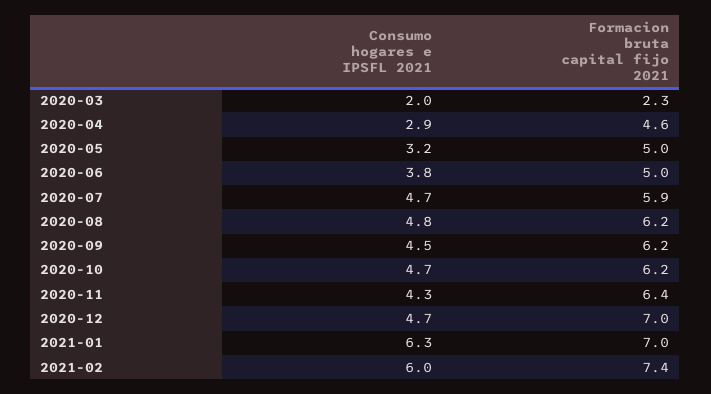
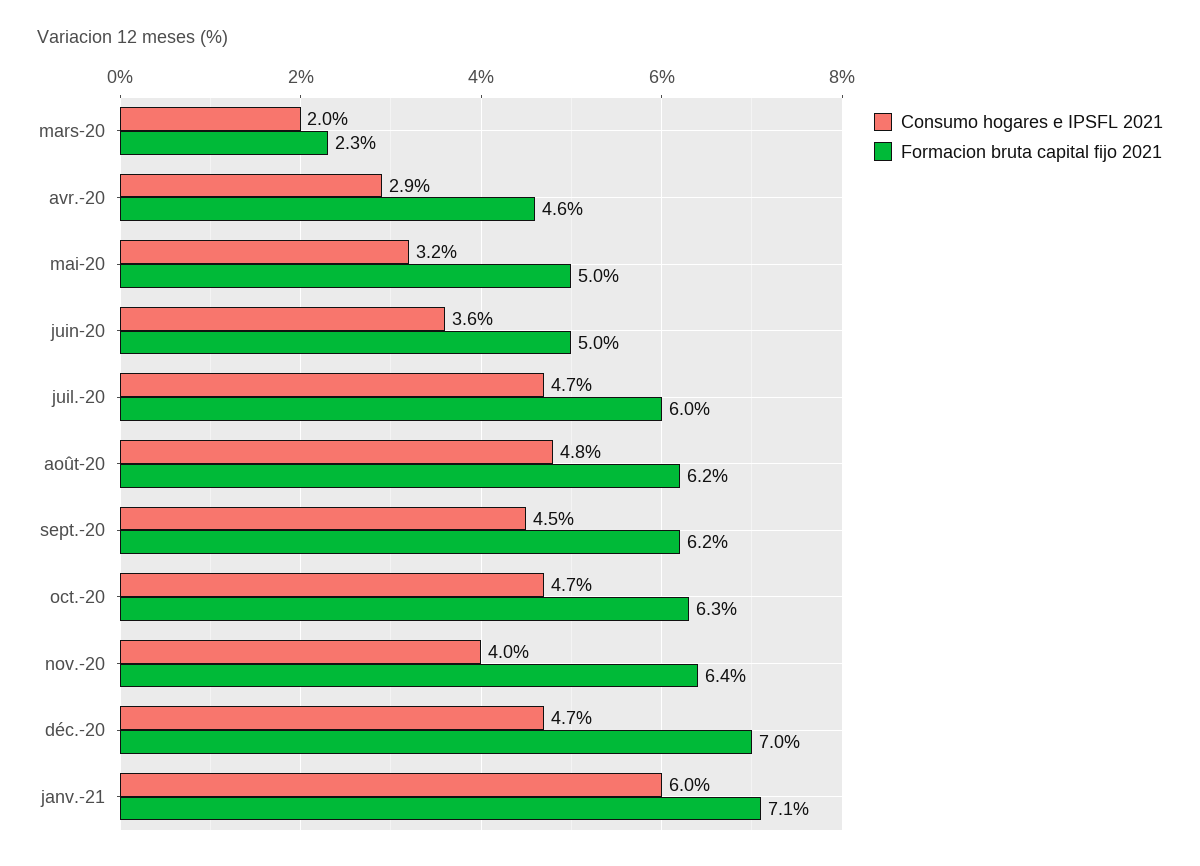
  {
    "Consumo hogares e IPSFL 2021": {
      "2020-03": 2,
      "2020-04": 2.9,
      "2020-05": 3.2,
-     "2020-06": 3.8,
+     "2020-06": 3.6,
      "2020-07": 4.7,
      "2020-08": 4.8,
      "2020-09": 4.5,
      "2020-10": 4.7,
-     "2020-11": 4.3,
+     "2020-11": 4,
      "2020-12": 4.7,
-     "2021-01": 6.3,
+     "2021-01": 6
-     "2021-02": 6
    },
    "Formacion bruta capital fijo 2021": {
      "2020-03": 2.3,
      "2020-04": 4.6,
      "2020-05": 5,
      "2020-06": 5,
-     "2020-07": 5.9,
+     "2020-07": 6,
      "2020-08": 6.2,
      "2020-09": 6.2,
-     "2020-10": 6.2,
+     "2020-10": 6.3,
      "2020-11": 6.4,
      "2020-12": 7,
-     "2021-01": 7,
+     "2021-01": 7.1
-     "2021-02": 7.4
    }
  }

